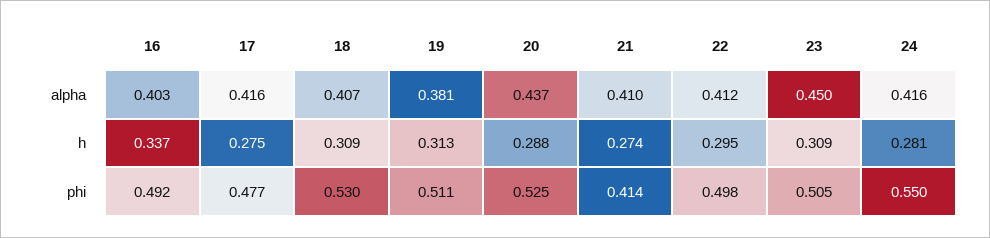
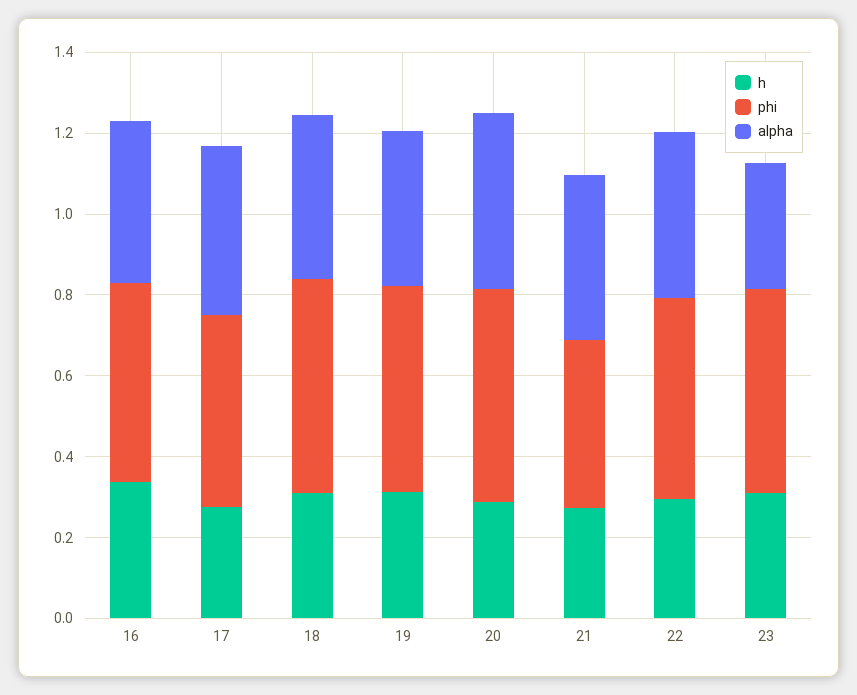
  {
    "alpha": {
      "16": 0.403,
      "17": 0.416,
      "18": 0.407,
      "19": 0.381,
      "20": 0.437,
      "21": 0.41,
      "22": 0.412,
-     "23": 0.45,
+     "23": 0.3
-     "24": 0.416
    },
    "h": {
      "16": 0.337,
      "17": 0.275,
      "18": 0.309,
      "19": 0.313,
      "20": 0.288,
      "21": 0.274,
      "22": 0.295,
-     "23": 0.309,
+     "23": 0.309
-     "24": 0.281
    },
    "phi": {
      "16": 0.492,
      "17": 0.477,
      "18": 0.53,
      "19": 0.511,
      "20": 0.525,
      "21": 0.414,
      "22": 0.498,
-     "23": 0.505,
+     "23": 0.505
-     "24": 0.55
    }
  }

